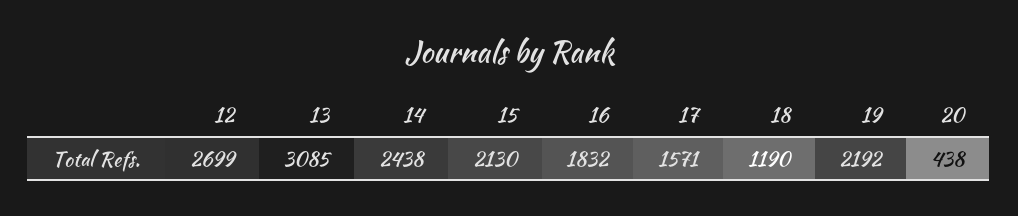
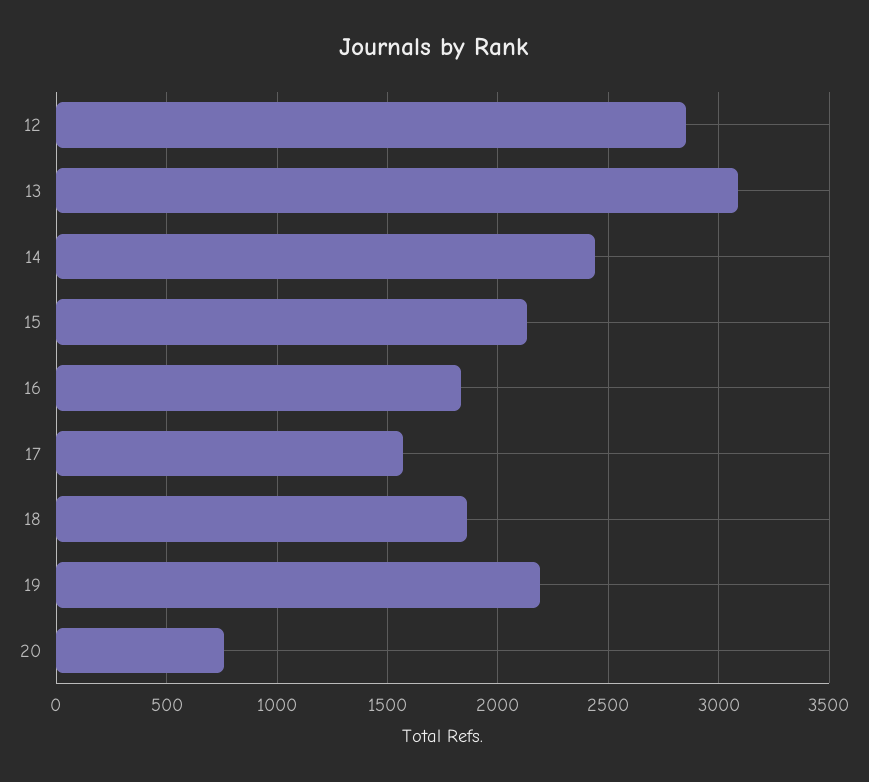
  {
-   "12": 2699,
+   "12": 2850,
    "13": 3085,
    "14": 2438,
    "15": 2130,
    "16": 1832,
    "17": 1571,
-   "18": 1190,
+   "18": 1850,
    "19": 2192,
-   "20": 438
+   "20": 750
  }

